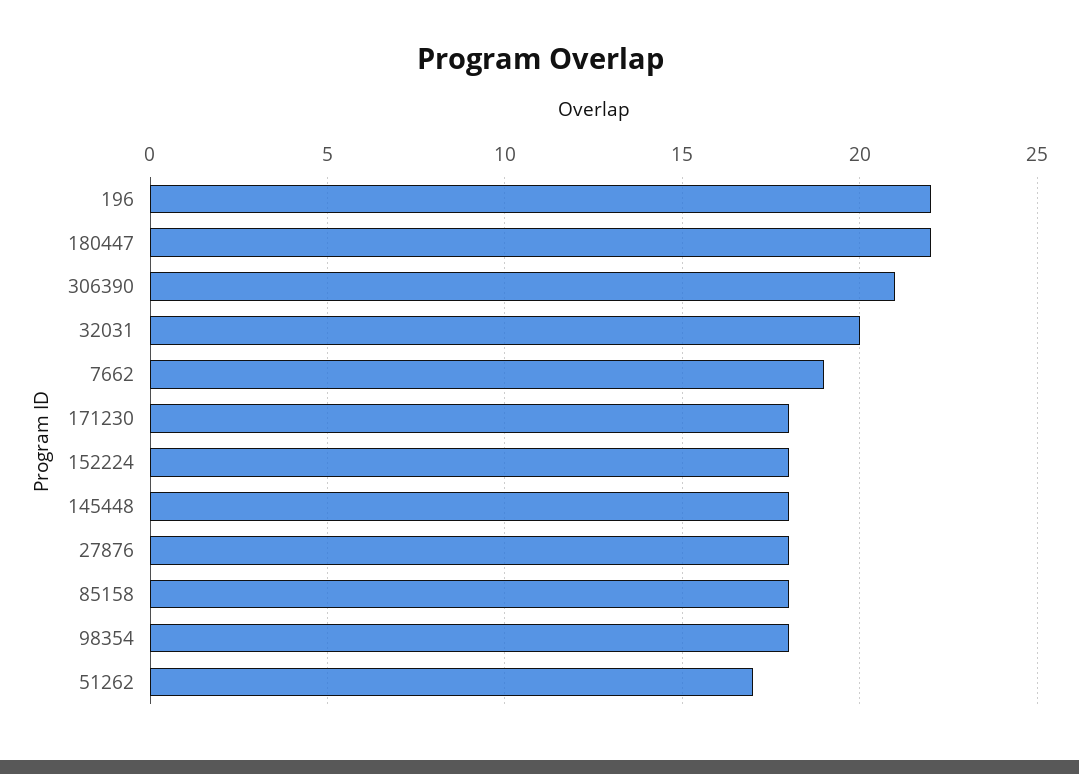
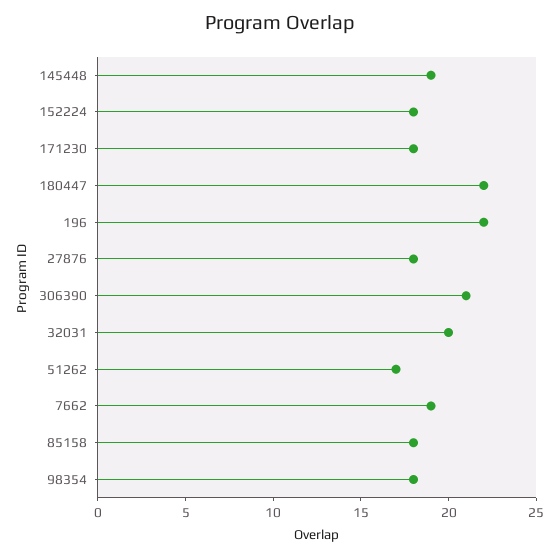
  {
    "196": 22,
    "180447": 22,
    "306390": 21,
    "32031": 20,
    "7662": 19,
    "171230": 18,
    "152224": 18,
-   "145448": 18,
+   "145448": 19,
    "27876": 18,
    "85158": 18,
    "98354": 18,
    "51262": 17
  }

